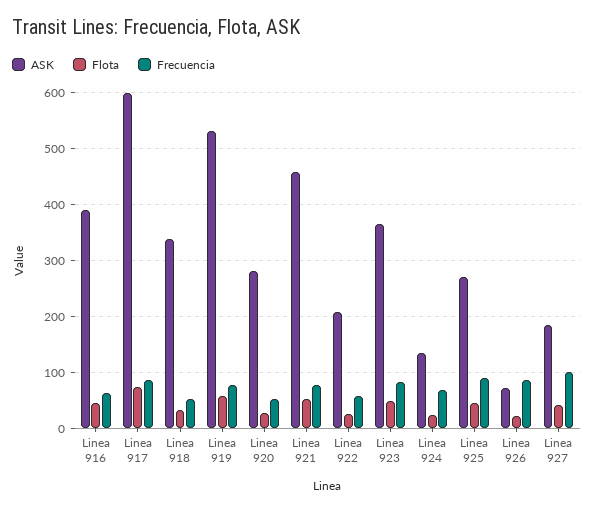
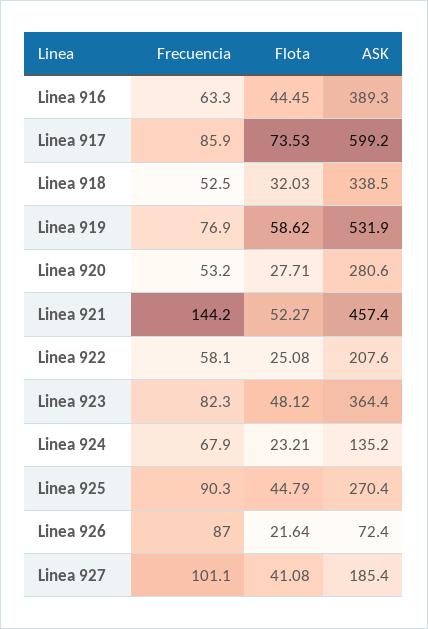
  {
    "ASK": {
      "Linea 916": 389.3,
      "Linea 917": 599.2,
      "Linea 918": 338.5,
      "Linea 919": 531.9,
      "Linea 920": 280.6,
      "Linea 921": 457.4,
      "Linea 922": 207.6,
      "Linea 923": 364.4,
      "Linea 924": 135.2,
      "Linea 925": 270.4,
      "Linea 926": 72.4,
      "Linea 927": 185.4
    },
    "Flota": {
      "Linea 916": 44.45,
      "Linea 917": 73.53,
      "Linea 918": 32.03,
      "Linea 919": 58.62,
      "Linea 920": 27.71,
      "Linea 921": 52.27,
      "Linea 922": 25.08,
      "Linea 923": 48.12,
      "Linea 924": 23.21,
      "Linea 925": 44.79,
      "Linea 926": 21.64,
      "Linea 927": 41.08
    },
    "Frecuencia": {
      "Linea 916": 63.3,
      "Linea 917": 85.9,
      "Linea 918": 52.5,
      "Linea 919": 76.9,
      "Linea 920": 53.2,
-     "Linea 921": 80,
+     "Linea 921": 144.2,
      "Linea 922": 58.1,
      "Linea 923": 82.3,
      "Linea 924": 67.9,
      "Linea 925": 90.3,
      "Linea 926": 87,
      "Linea 927": 101.1
    }
  }

